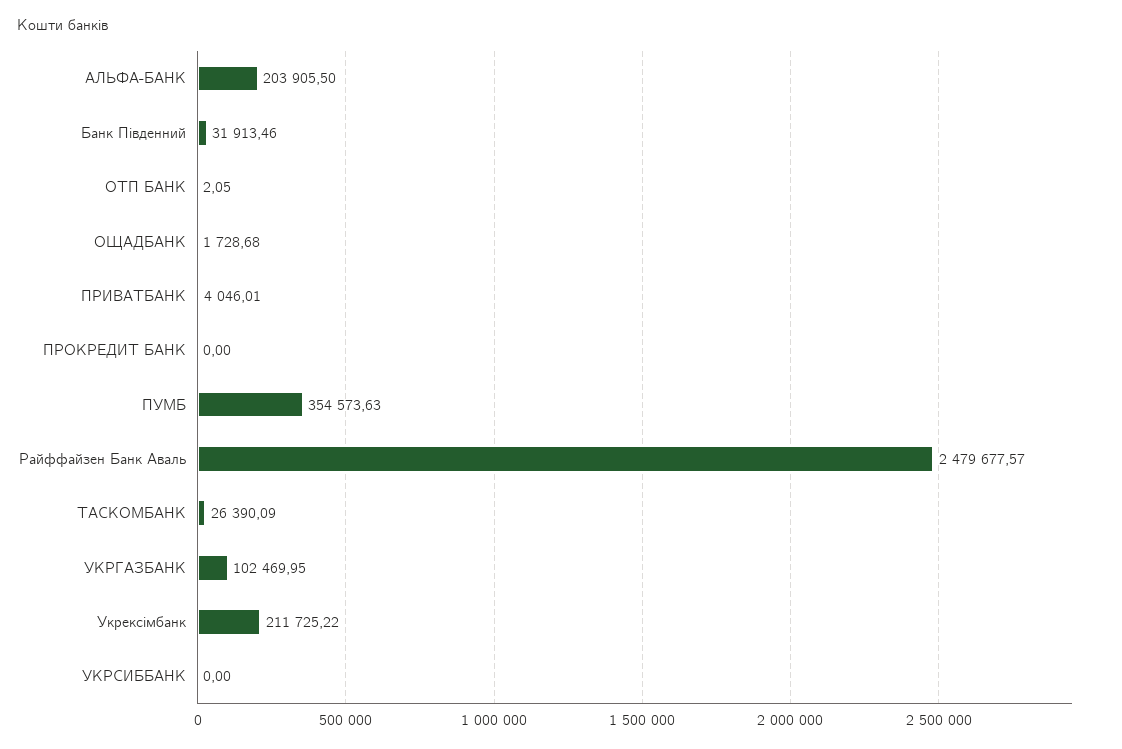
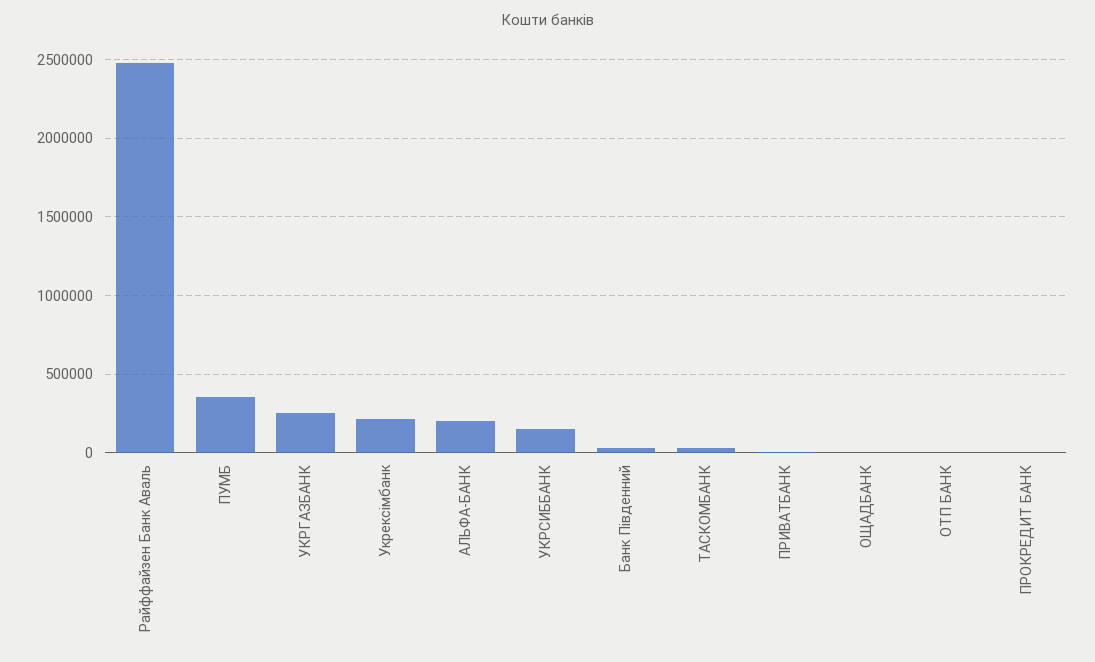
  {
    "АЛЬФА-БАНК": 203905.5,
    "Банк Південний": 31913.46,
    "ОТП БАНК": 2.05,
    "ОЩАДБАНК": 1728.68,
    "ПРИВАТБАНК": 4046.01,
    "ПРОКРЕДИТ БАНК": 0,
    "ПУМБ": 354573.63,
    "Райффайзен Банк Аваль": 2479677.57,
    "ТАСКОМБАНК": 26390.09,
-   "УКРГАЗБАНК": 102469.95,
+   "УКРГАЗБАНК": 250000,
    "Укрексімбанк": 211725.22,
-   "УКРСИББАНК": 0
+   "УКРСИББАНК": 150000
  }

